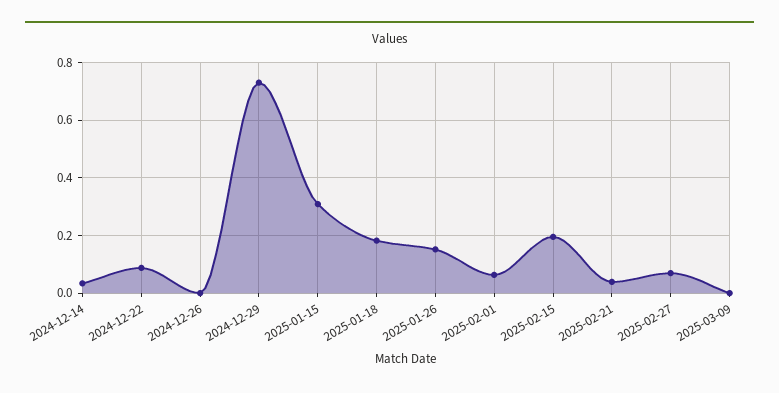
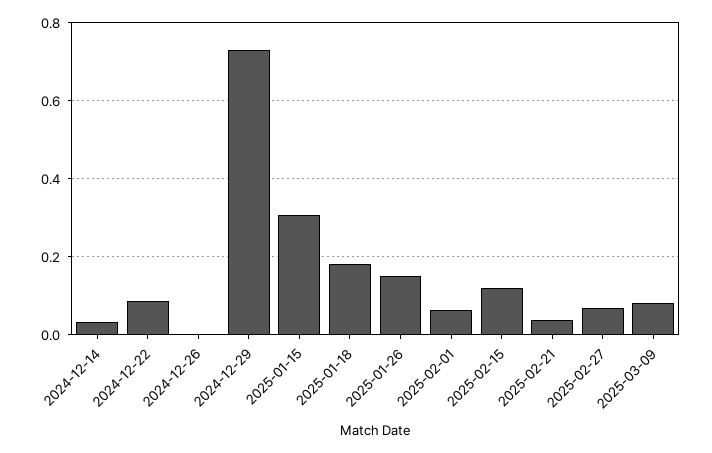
  {
    "2024-12-14": 0.04,
    "2024-12-22": 0.08,
    "2024-12-26": 0,
    "2024-12-29": 0.74,
    "2025-01-15": 0.3,
    "2025-01-18": 0.18,
    "2025-01-26": 0.16,
    "2025-02-01": 0.06,
-   "2025-02-15": 0.2,
+   "2025-02-15": 0.12,
    "2025-02-21": 0.04,
    "2025-02-27": 0.06,
-   "2025-03-09": 0
+   "2025-03-09": 0.08
  }

